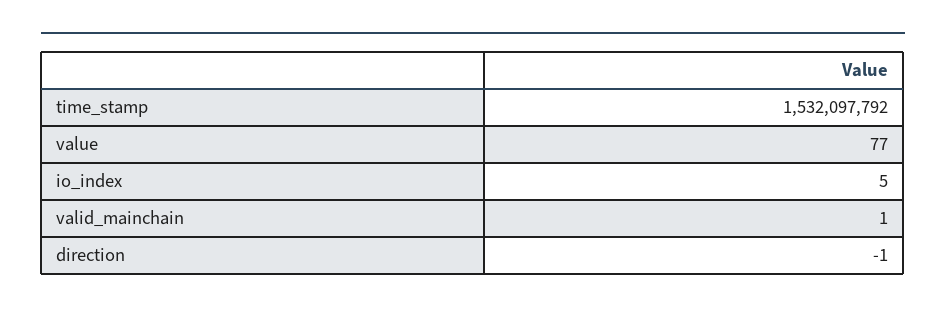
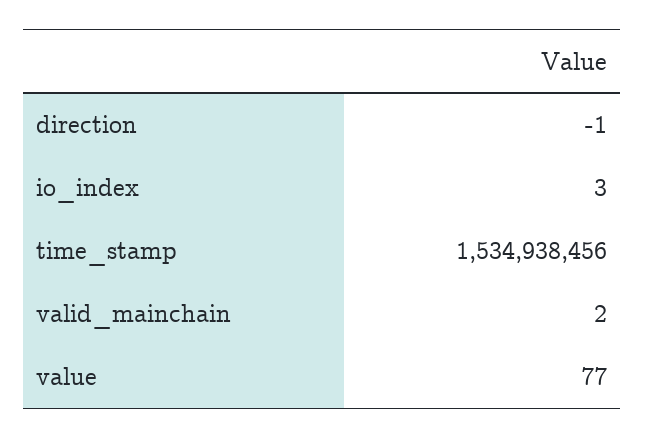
  {
-   "time_stamp": 1532097792,
+   "time_stamp": 1534938456,
    "value": 77,
-   "io_index": 5,
+   "io_index": 3,
-   "valid_mainchain": 1,
+   "valid_mainchain": 2,
    "direction": -1
  }

